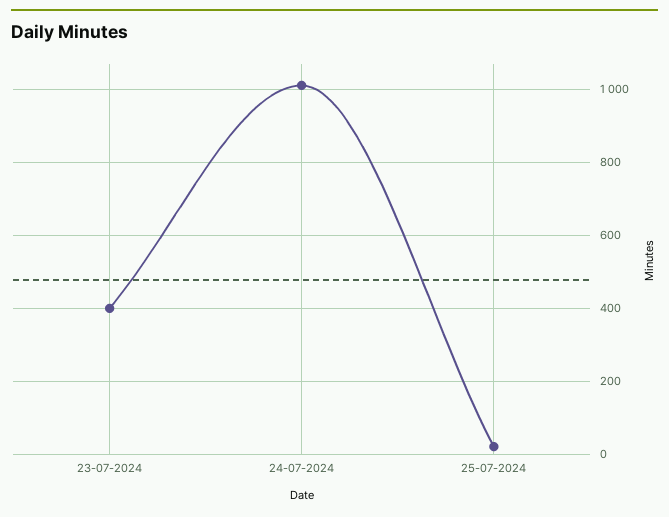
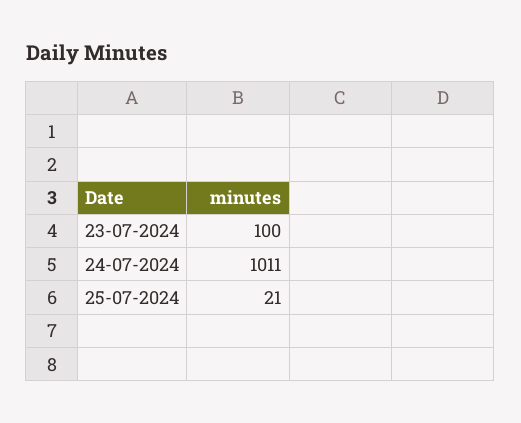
  {
-   "23-07-2024": 400,
+   "23-07-2024": 100,
    "24-07-2024": 1011,
    "25-07-2024": 21
  }

